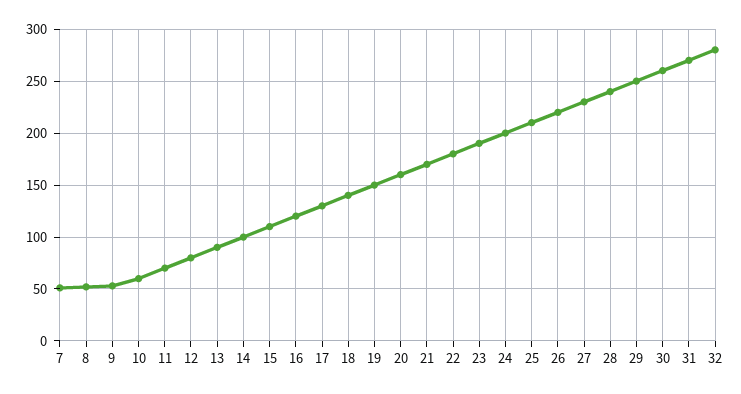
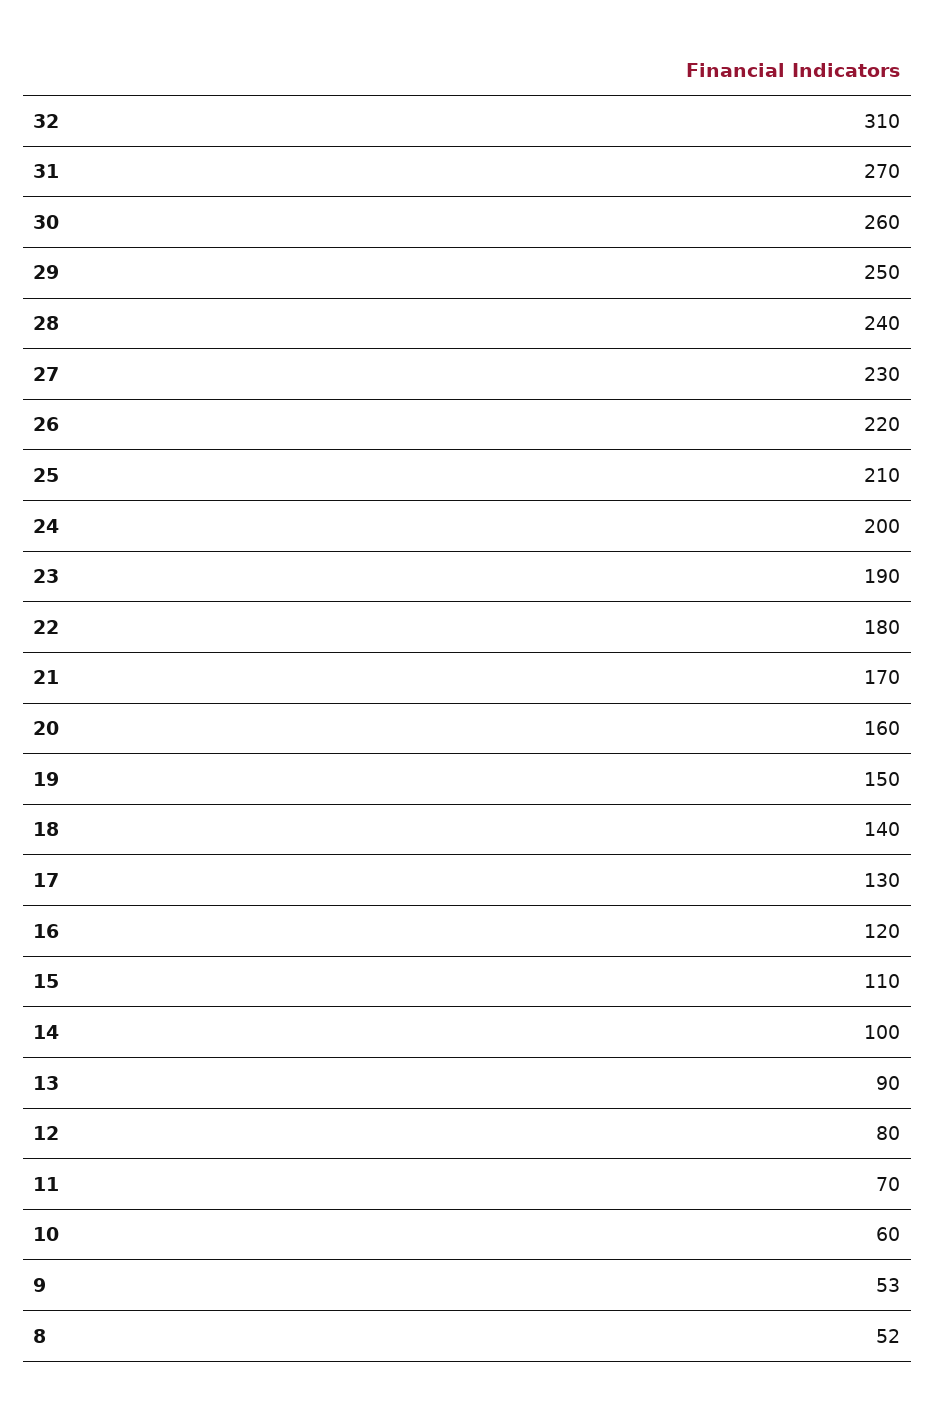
  {
-   "7": 50,
    "8": 52,
    "9": 53,
    "10": 60,
    "11": 70,
    "12": 80,
    "13": 90,
    "14": 100,
    "15": 110,
    "16": 120,
    "17": 130,
    "18": 140,
    "19": 150,
    "20": 160,
    "21": 170,
    "22": 180,
    "23": 190,
    "24": 200,
    "25": 210,
    "26": 220,
    "27": 230,
    "28": 240,
    "29": 250,
    "30": 260,
    "31": 270,
-   "32": 280
+   "32": 310
  }

